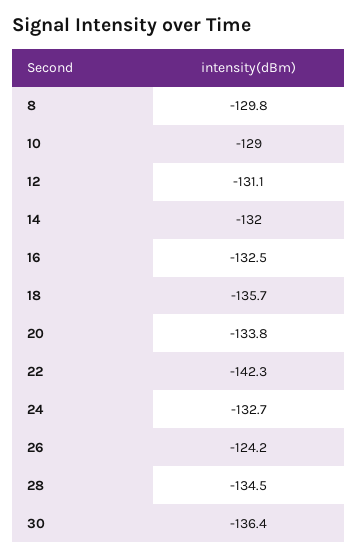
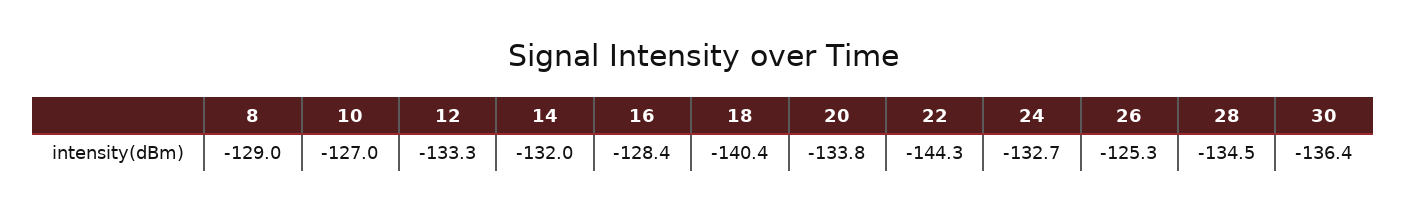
  {
-   "8": -129.8,
+   "8": -129,
-   "10": -129,
+   "10": -127,
-   "12": -131.1,
+   "12": -133.3,
    "14": -132,
-   "16": -132.5,
+   "16": -128.4,
-   "18": -135.7,
+   "18": -140.4,
    "20": -133.8,
-   "22": -142.3,
+   "22": -144.3,
    "24": -132.7,
-   "26": -124.2,
+   "26": -125.3,
    "28": -134.5,
    "30": -136.4
  }

